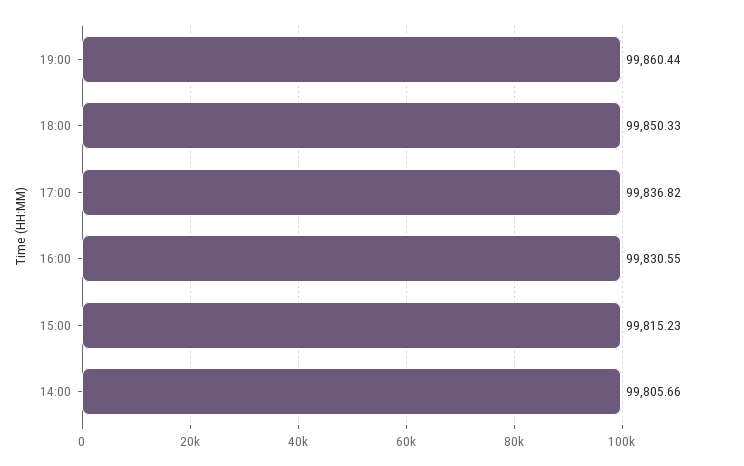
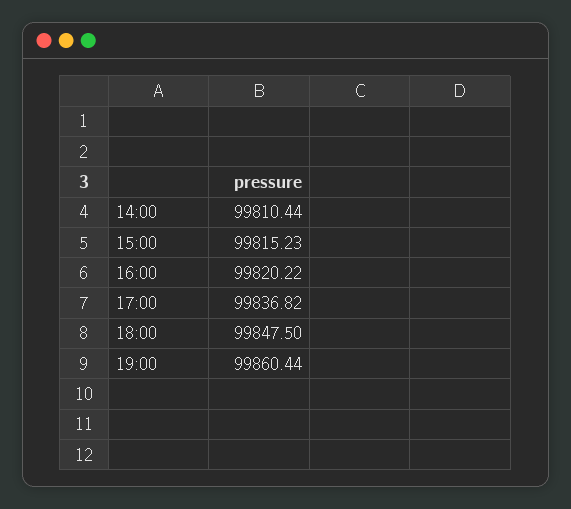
  {
    "19:00": 99860.44,
-   "18:00": 99850.33,
+   "18:00": 99847.5,
    "17:00": 99836.82,
-   "16:00": 99830.55,
+   "16:00": 99820.22,
    "15:00": 99815.23,
-   "14:00": 99805.66
+   "14:00": 99810.44
  }

